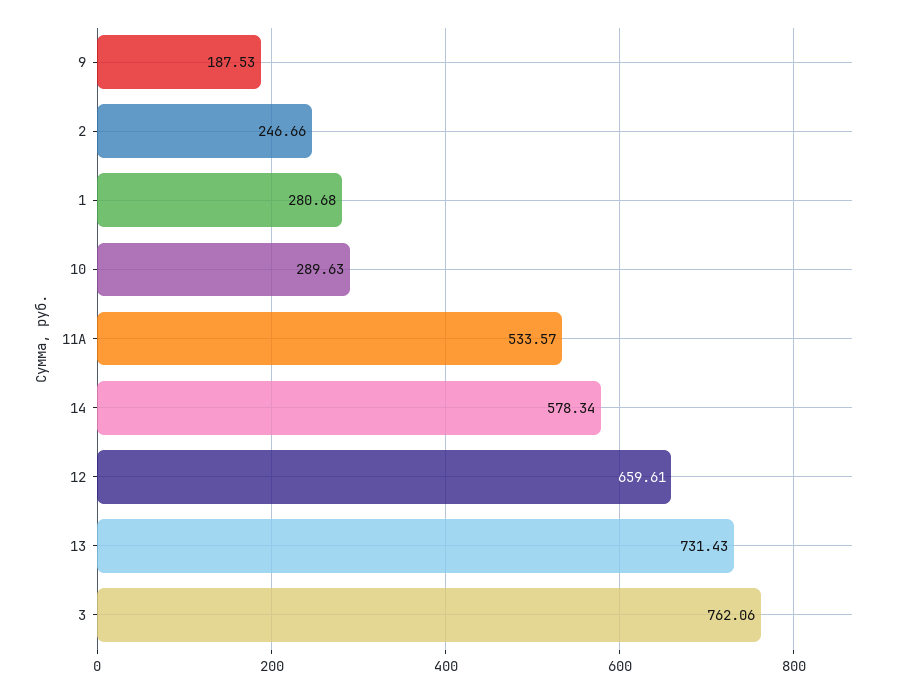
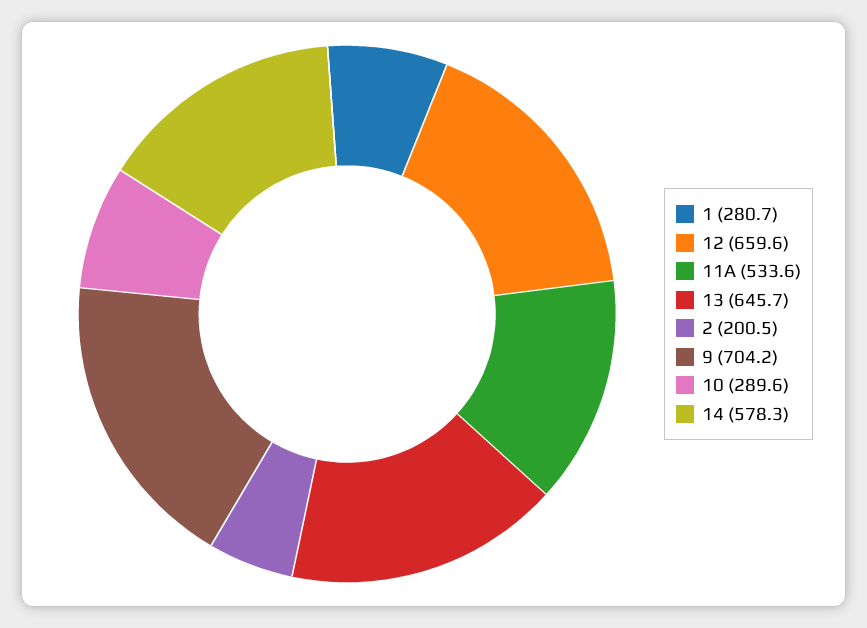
  {
-   "9": 187.53,
+   "9": 704.2,
-   "2": 246.66,
+   "2": 200.5,
    "1": 280.68,
    "10": 289.63,
    "11А": 533.57,
    "14": 578.34,
    "12": 659.61,
-   "13": 731.43,
+   "13": 645.7
-   "3": 762.06
  }

